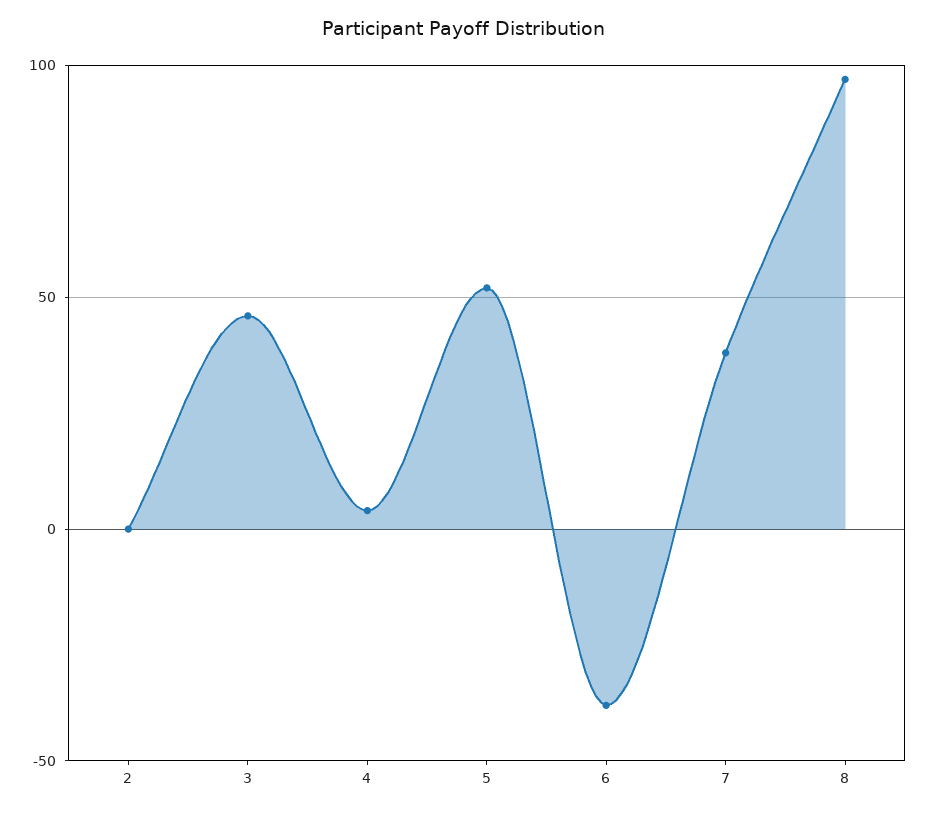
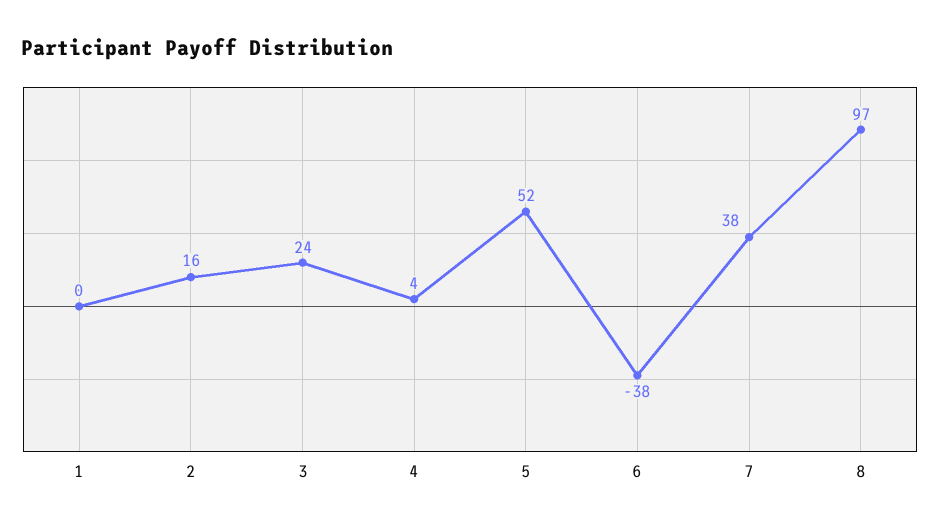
  {
-   "2": 0,
+   "2": 16,
-   "3": 45,
+   "3": 24,
    "4": 4,
    "5": 52,
    "6": -38,
    "7": 38,
-   "8": 97
+   "8": 97,
+   "1": 0
  }

